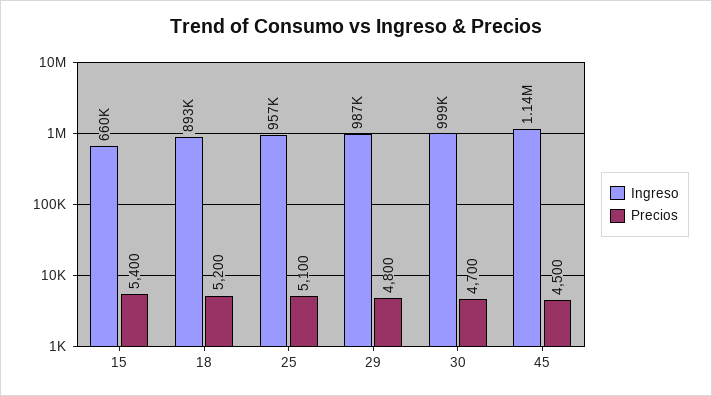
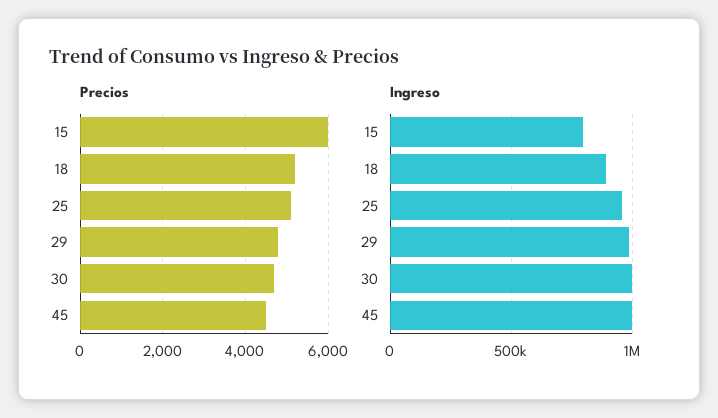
  {
    "Ingreso": {
-     "15": 660000,
+     "15": 800000,
      "18": 893000,
      "25": 957000,
      "29": 987000,
      "30": 999000,
-     "45": 1140000
+     "45": 1000000
    },
    "Precios": {
-     "15": 5400,
+     "15": 6000,
      "18": 5200,
      "25": 5100,
      "29": 4800,
      "30": 4700,
      "45": 4500
    }
  }

